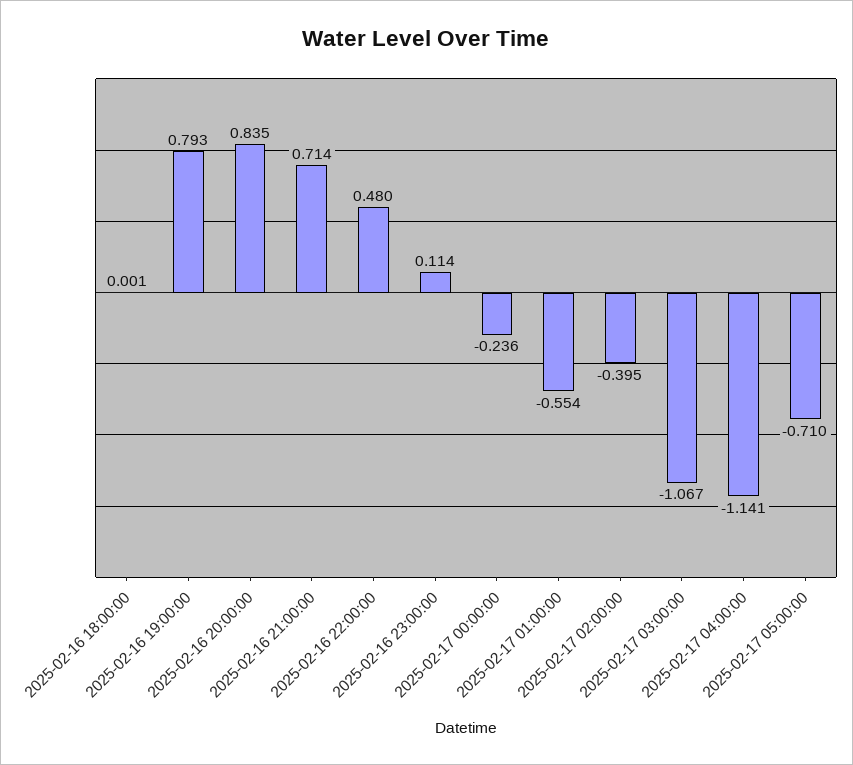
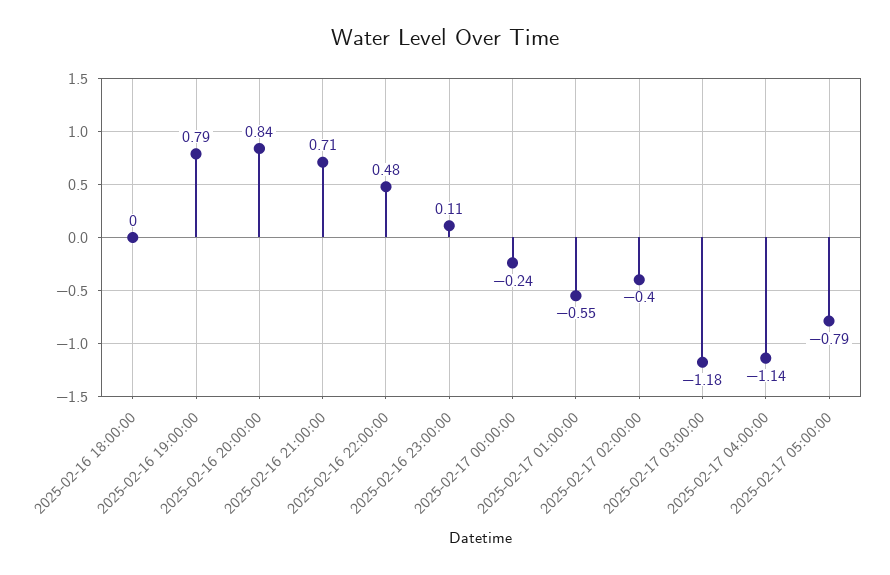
  {
    "2025-02-16 18:00:00": 0.001,
    "2025-02-16 19:00:00": 0.793,
    "2025-02-16 20:00:00": 0.835,
    "2025-02-16 21:00:00": 0.714,
    "2025-02-16 22:00:00": 0.48,
    "2025-02-16 23:00:00": 0.114,
    "2025-02-17 00:00:00": -0.236,
    "2025-02-17 01:00:00": -0.554,
    "2025-02-17 02:00:00": -0.395,
-   "2025-02-17 03:00:00": -1.067,
+   "2025-02-17 03:00:00": -1.18,
    "2025-02-17 04:00:00": -1.141,
-   "2025-02-17 05:00:00": -0.71
+   "2025-02-17 05:00:00": -0.79
  }

